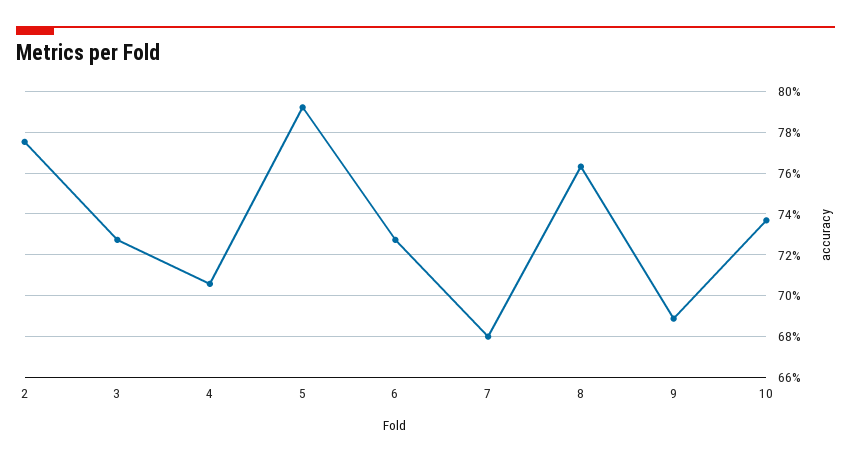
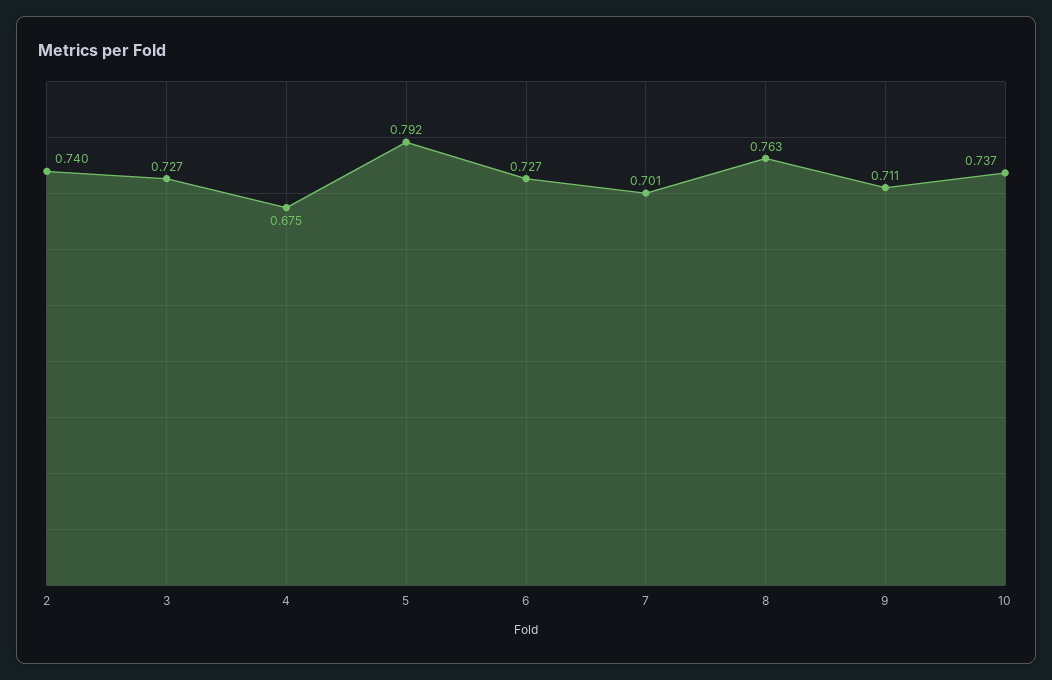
  {
-   "2": 0.775,
+   "2": 0.74,
    "3": 0.727,
-   "4": 0.705,
+   "4": 0.675,
    "5": 0.792,
    "6": 0.727,
-   "7": 0.68,
+   "7": 0.701,
    "8": 0.763,
-   "9": 0.69,
+   "9": 0.711,
    "10": 0.737
  }

